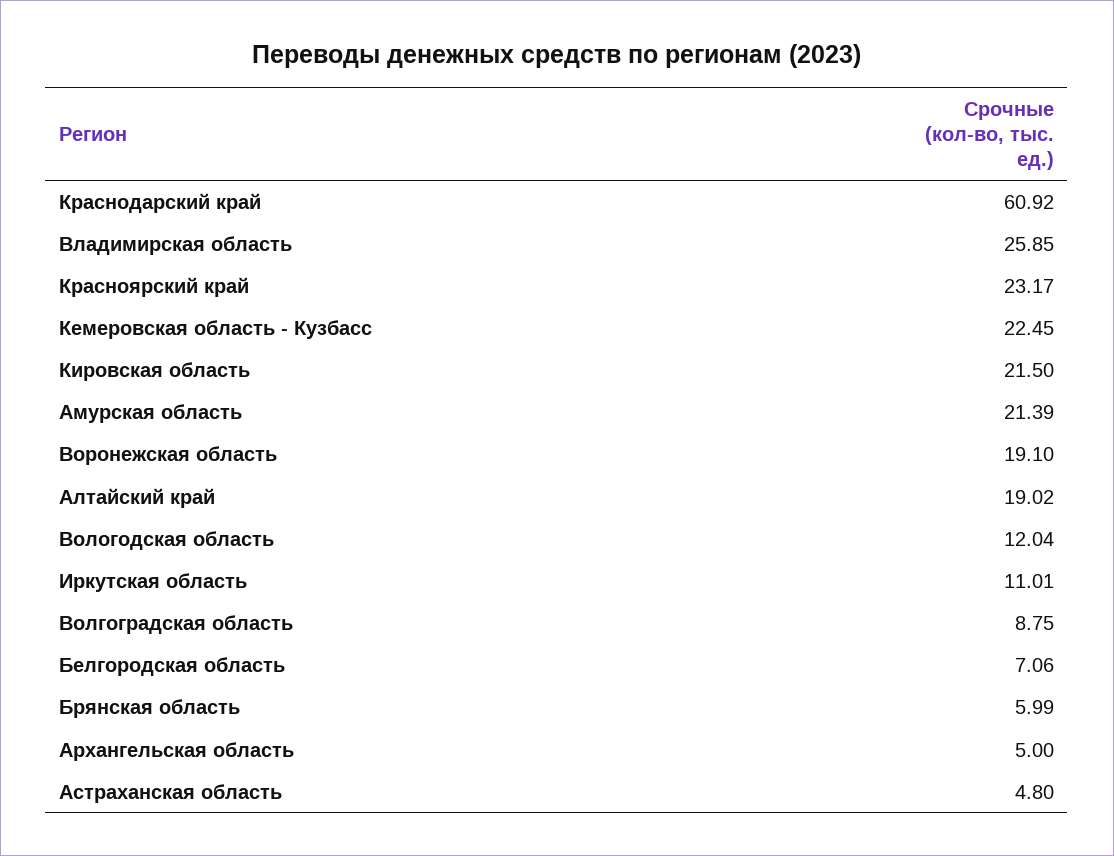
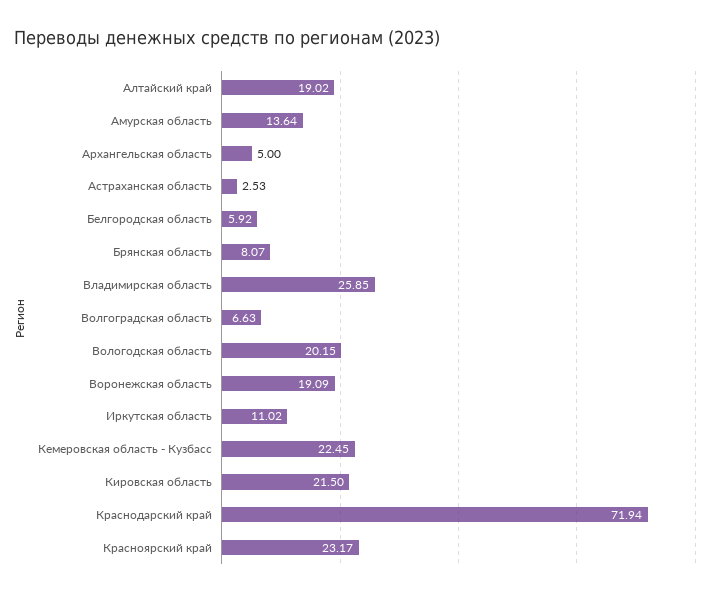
  {
-   "Краснодарский край": 60.92,
+   "Краснодарский край": 71.94,
    "Владимирская область": 25.85,
    "Красноярский край": 23.17,
    "Кемеровская область - Кузбасс": 22.45,
    "Кировская область": 21.5,
-   "Амурская область": 21.39,
+   "Амурская область": 13.64,
-   "Воронежская область": 19.1,
+   "Воронежская область": 19.09,
    "Алтайский край": 19.02,
-   "Вологодская область": 12.04,
+   "Вологодская область": 20.15,
-   "Иркутская область": 11.01,
+   "Иркутская область": 11.02,
-   "Волгоградская область": 8.75,
+   "Волгоградская область": 6.63,
-   "Белгородская область": 7.06,
+   "Белгородская область": 5.92,
-   "Брянская область": 5.99,
+   "Брянская область": 8.07,
    "Архангельская область": 5,
-   "Астраханская область": 4.8
+   "Астраханская область": 2.53
  }

